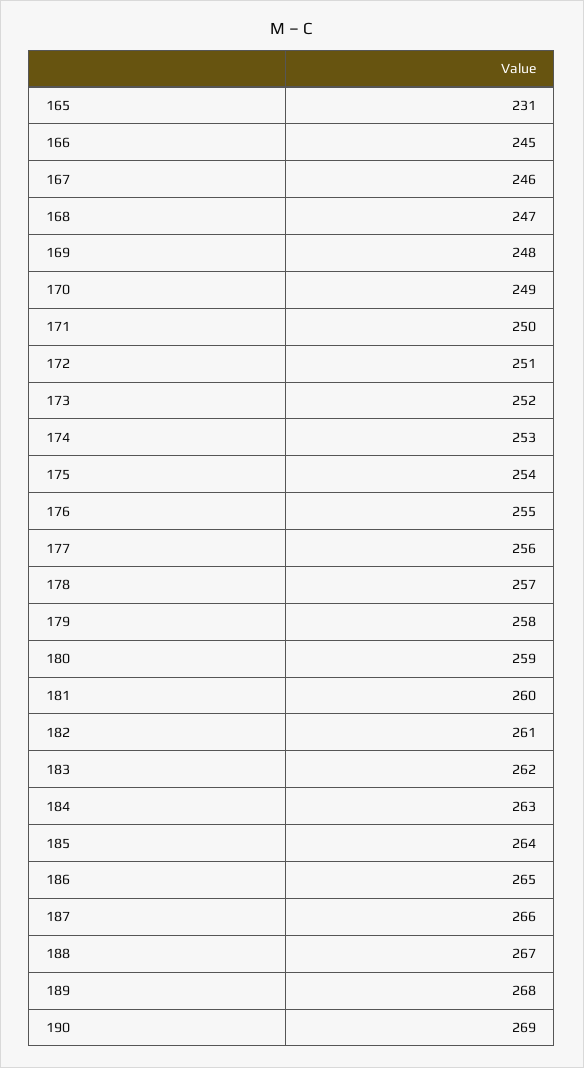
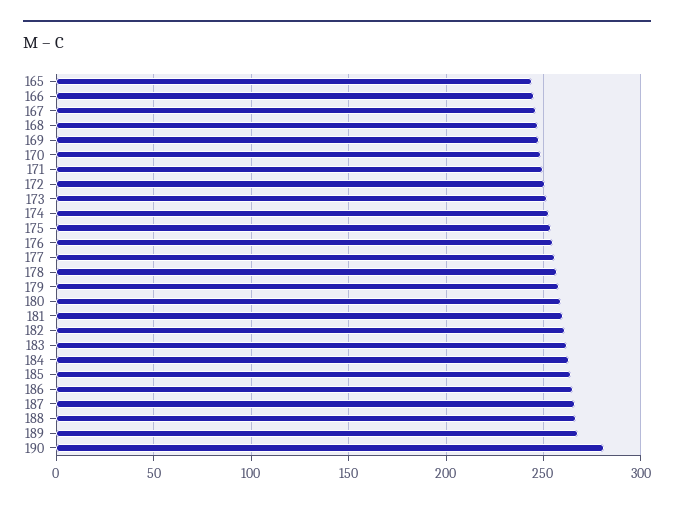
  {
-   "165": 231,
+   "165": 245,
    "166": 245,
    "167": 246,
    "168": 247,
    "169": 248,
    "170": 249,
    "171": 250,
    "172": 251,
    "173": 252,
    "174": 253,
    "175": 254,
    "176": 255,
    "177": 256,
    "178": 257,
    "179": 258,
    "180": 259,
    "181": 260,
    "182": 261,
    "183": 262,
    "184": 263,
    "185": 264,
    "186": 265,
    "187": 266,
    "188": 267,
    "189": 268,
-   "190": 269
+   "190": 280
  }

